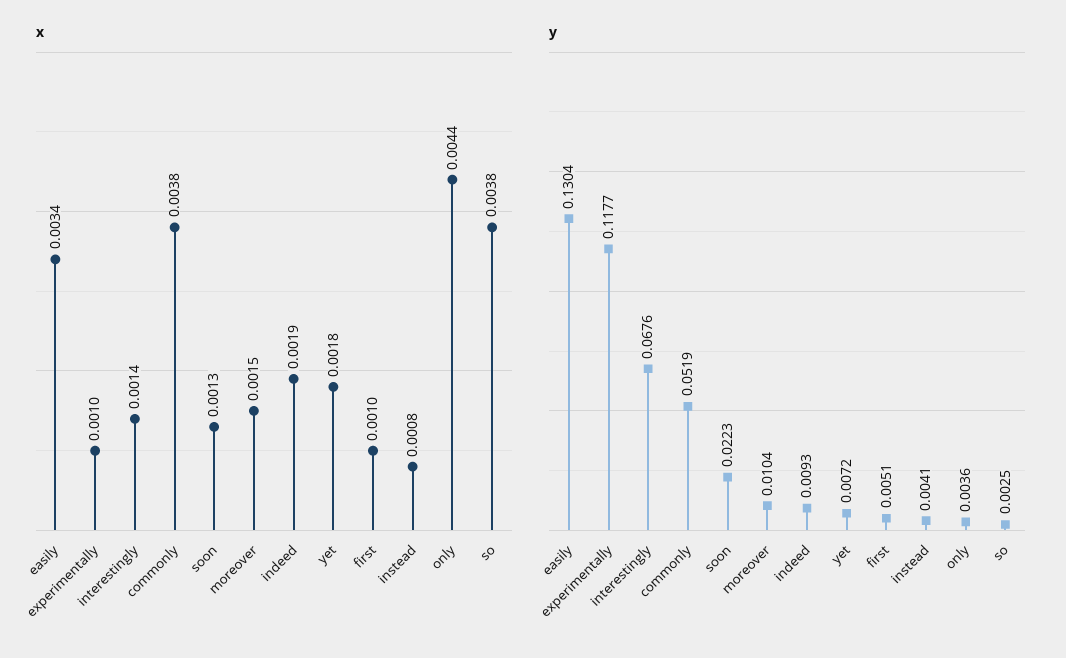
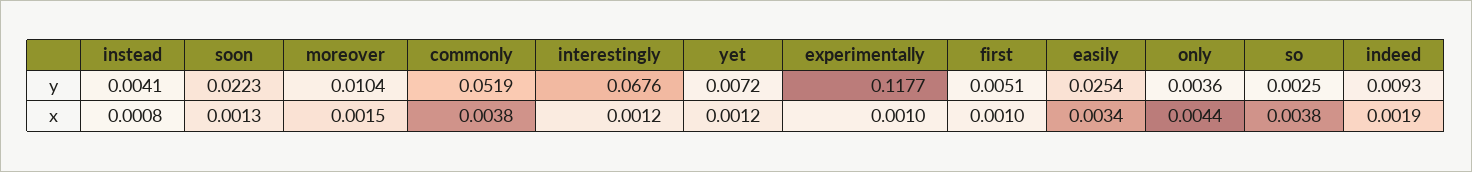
  {
    "x": {
      "easily": 0.0034,
      "experimentally": 0.001,
-     "interestingly": 0.0014,
+     "interestingly": 0.0012,
      "commonly": 0.0038,
      "soon": 0.0013,
      "moreover": 0.0015,
      "indeed": 0.0019,
-     "yet": 0.0018,
+     "yet": 0.0012,
      "first": 0.001,
      "instead": 0.0008,
      "only": 0.0044,
      "so": 0.0038
    },
    "y": {
-     "easily": 0.1304,
+     "easily": 0.0254,
      "experimentally": 0.1177,
      "interestingly": 0.0676,
      "commonly": 0.0519,
      "soon": 0.0223,
      "moreover": 0.0104,
      "indeed": 0.0093,
      "yet": 0.0072,
      "first": 0.0051,
      "instead": 0.0041,
      "only": 0.0036,
      "so": 0.0025
    }
  }

